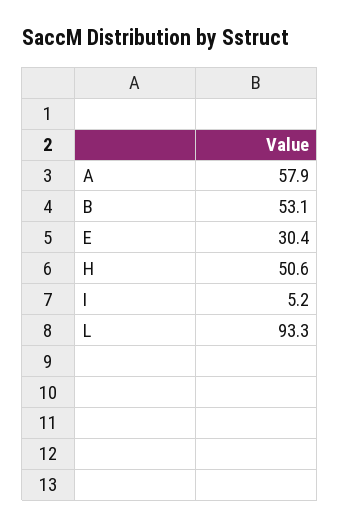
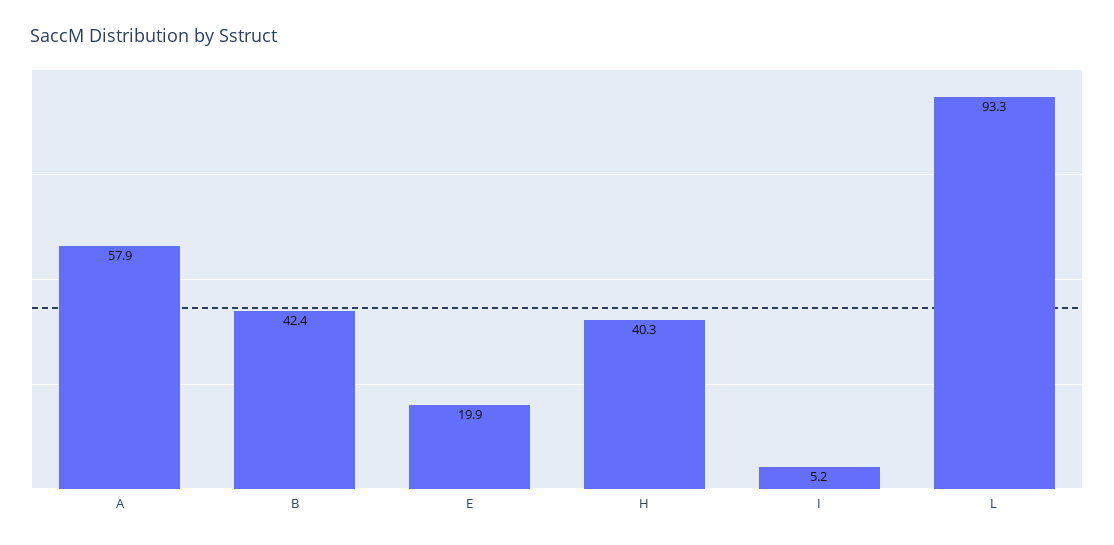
  {
    "A": 57.9,
-   "B": 53.1,
+   "B": 42.4,
-   "E": 30.4,
+   "E": 19.9,
-   "H": 50.6,
+   "H": 40.3,
    "I": 5.2,
    "L": 93.3
  }

